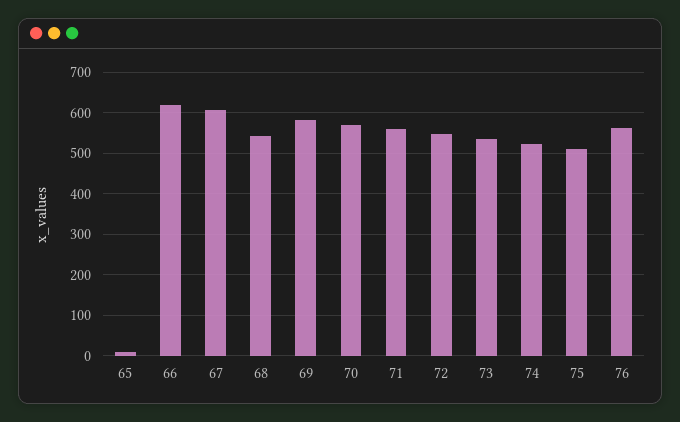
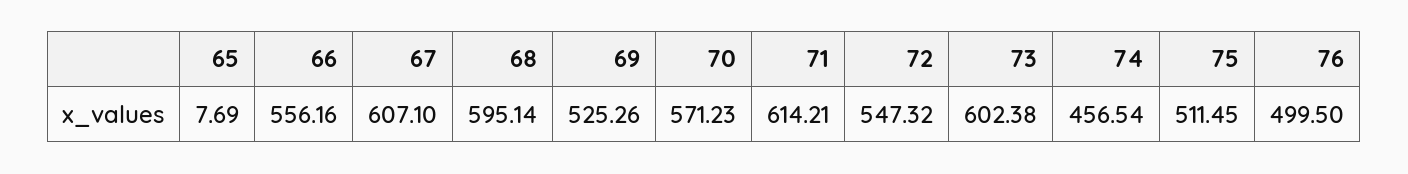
  {
    "65": 7.69,
-   "66": 620,
+   "66": 556.16,
    "67": 607.1,
-   "68": 540,
+   "68": 595.14,
-   "69": 580,
+   "69": 525.26,
    "70": 571.23,
-   "71": 560,
+   "71": 614.21,
    "72": 547.32,
-   "73": 540,
+   "73": 602.38,
-   "74": 520,
+   "74": 456.54,
    "75": 511.45,
-   "76": 560
+   "76": 499.5
  }

